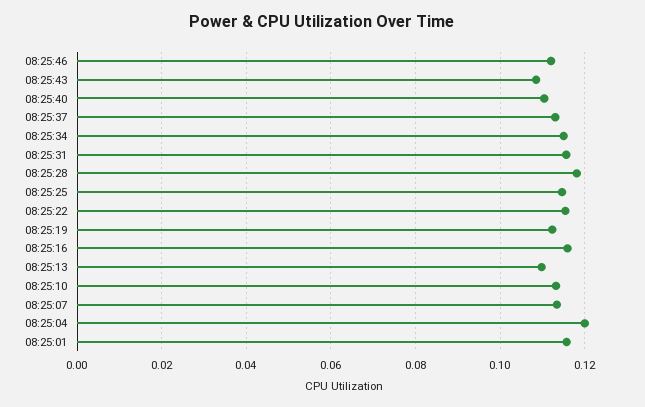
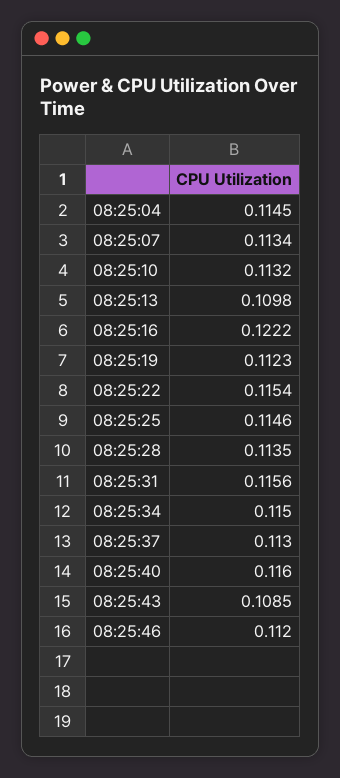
  {
    "08:25:46": 0.112,
    "08:25:43": 0.1085,
-   "08:25:40": 0.11,
+   "08:25:40": 0.116,
    "08:25:37": 0.113,
    "08:25:34": 0.115,
    "08:25:31": 0.1156,
-   "08:25:28": 0.118,
+   "08:25:28": 0.1135,
    "08:25:25": 0.1146,
    "08:25:22": 0.1154,
    "08:25:19": 0.1123,
-   "08:25:16": 0.116,
+   "08:25:16": 0.1222,
    "08:25:13": 0.1098,
    "08:25:10": 0.1132,
    "08:25:07": 0.1134,
-   "08:25:04": 0.12,
+   "08:25:04": 0.1145
-   "08:25:01": 0.116
  }

